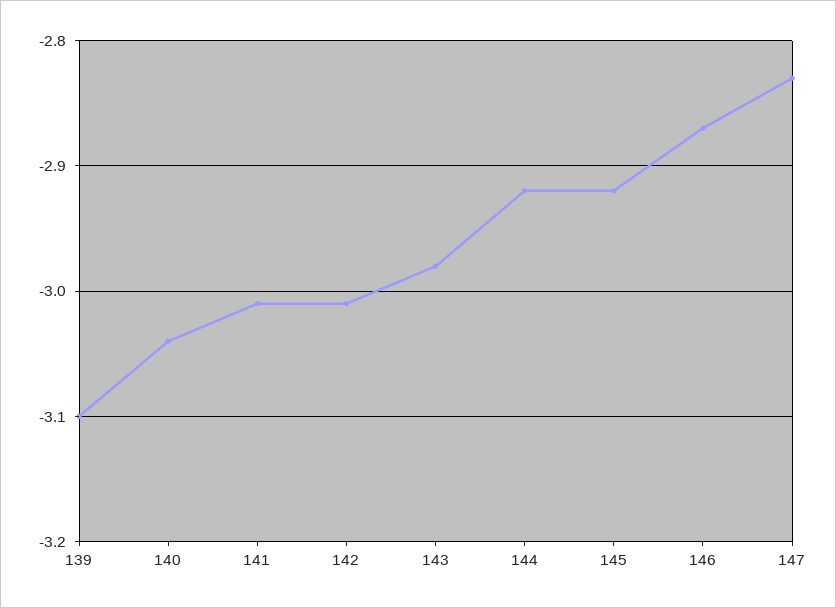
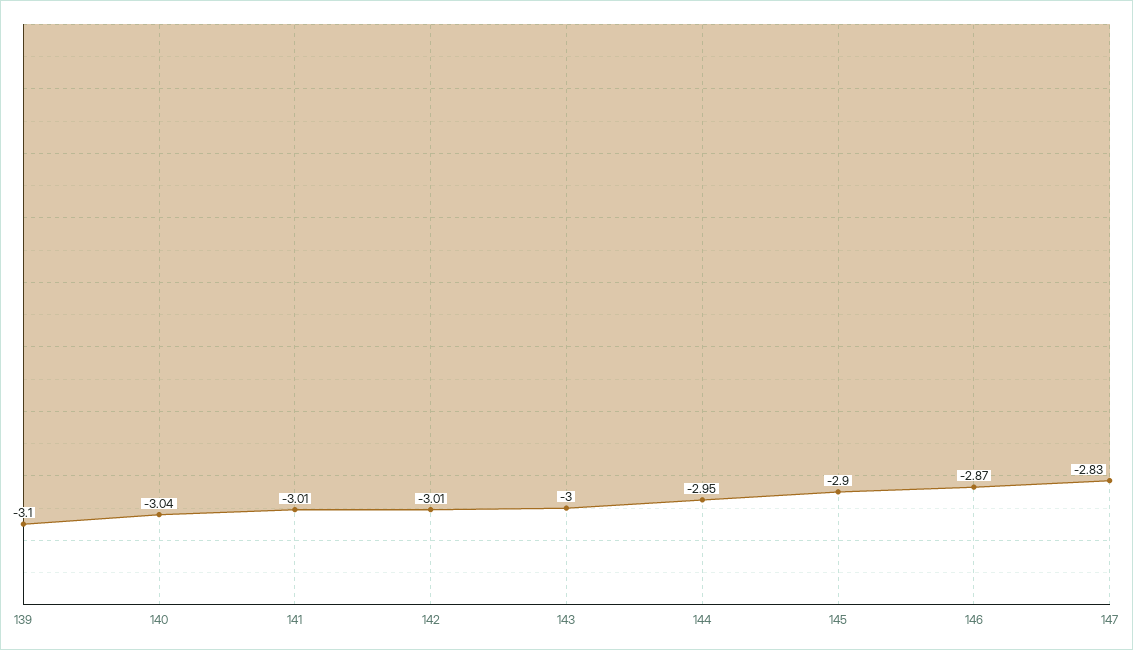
  {
    "139": -3.1,
    "140": -3.04,
    "141": -3.01,
    "142": -3.01,
-   "143": -2.98,
+   "143": -3,
-   "144": -2.92,
+   "144": -2.95,
-   "145": -2.92,
+   "145": -2.9,
    "146": -2.87,
    "147": -2.83
  }

